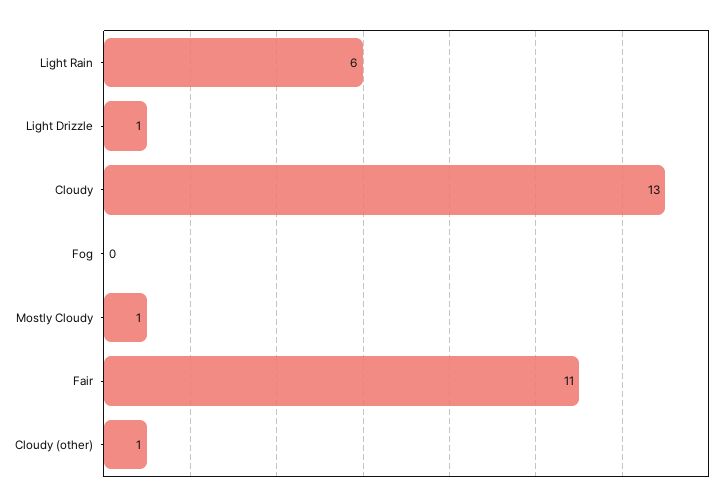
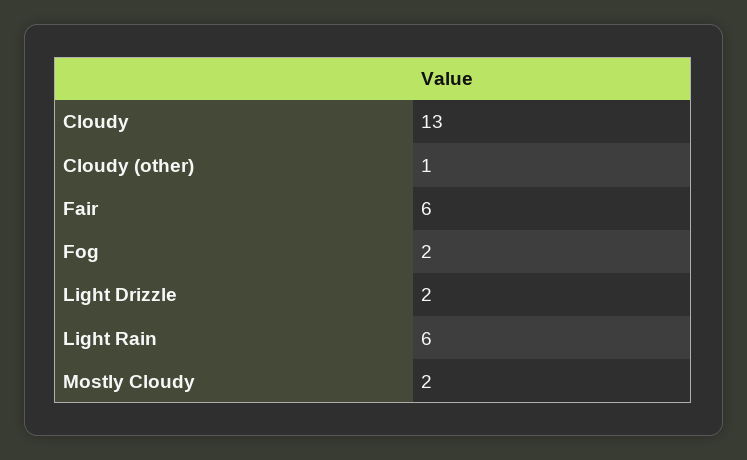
  {
    "Light Rain": 6,
-   "Light Drizzle": 1,
+   "Light Drizzle": 2,
    "Cloudy": 13,
-   "Fog": 0,
+   "Fog": 2,
-   "Mostly Cloudy": 1,
+   "Mostly Cloudy": 2,
-   "Fair": 11,
+   "Fair": 6,
    "Cloudy (other)": 1
  }

